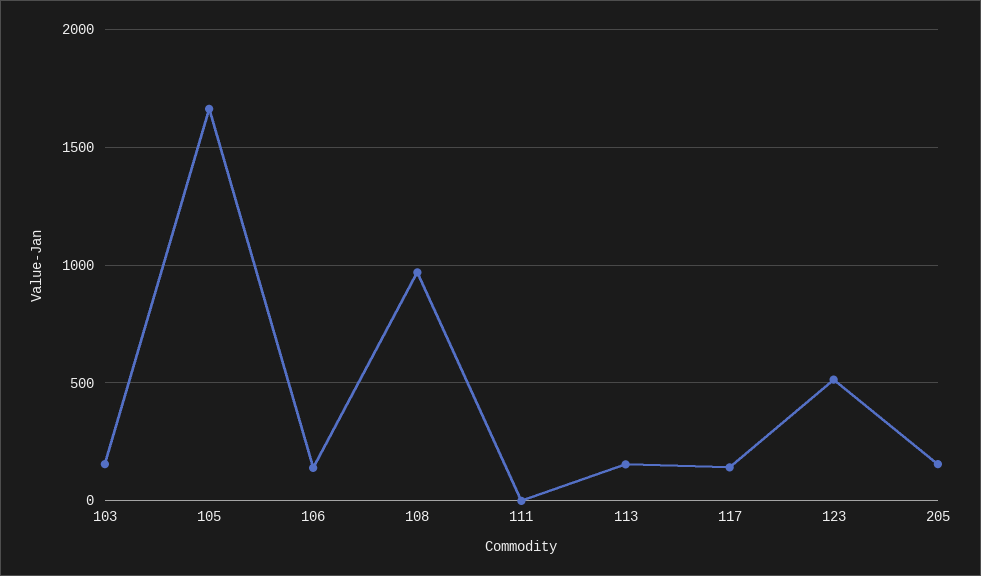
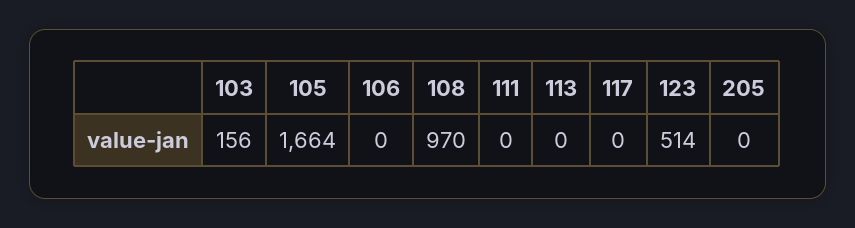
  {
    "103": 156,
    "105": 1664,
-   "106": 150,
+   "106": 0,
    "108": 970,
    "111": 0,
-   "113": 150,
+   "113": 0,
-   "117": 150,
+   "117": 0,
    "123": 514,
-   "205": 150
+   "205": 0
  }

